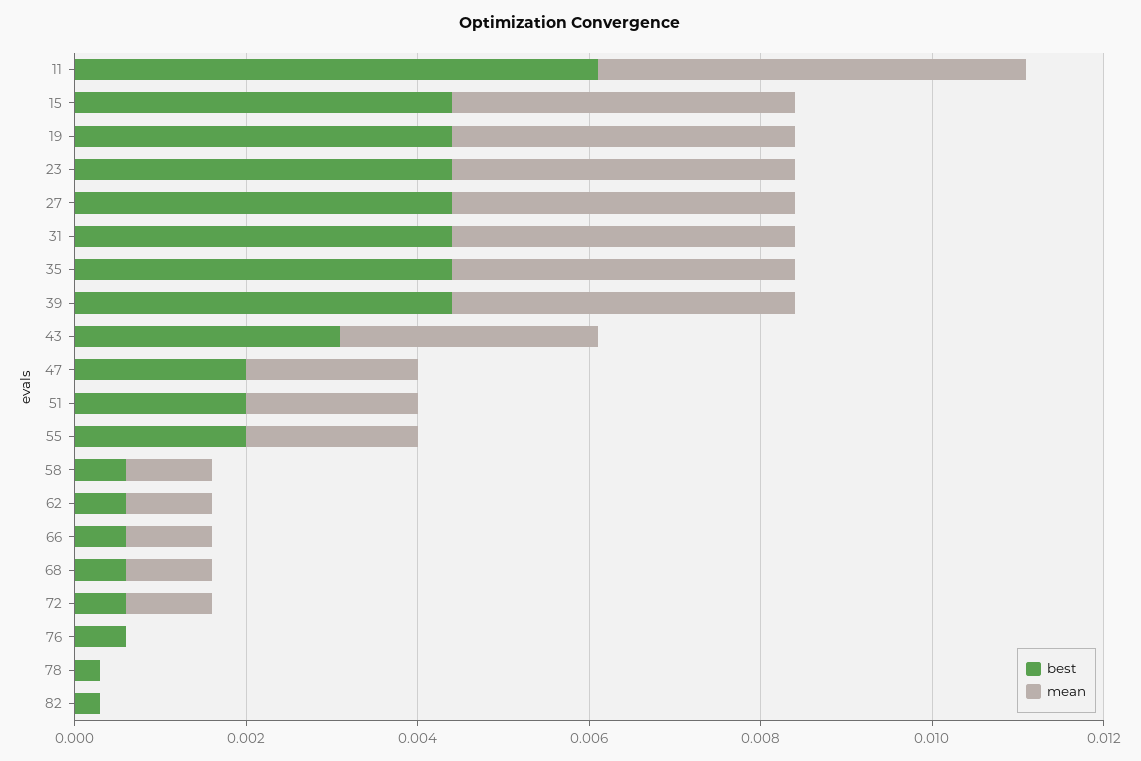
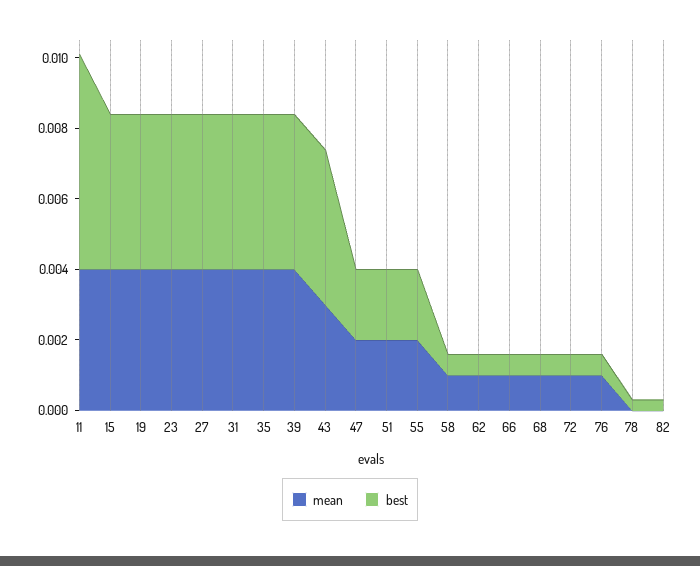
  {
    "best": {
      "11": 0.006,
      "15": 0.0045,
      "19": 0.0045,
      "23": 0.0045,
      "27": 0.0045,
      "31": 0.0045,
      "35": 0.0045,
      "39": 0.0045,
-     "43": 0.003,
+     "43": 0.0045,
      "47": 0.002,
      "51": 0.002,
      "55": 0.002,
      "58": 0.0005,
      "62": 0.0005,
      "66": 0.0005,
      "68": 0.0005,
      "72": 0.0005,
      "76": 0.0005,
      "78": 0.0005,
      "82": 0.0005
    },
    "mean": {
-     "11": 0.005,
+     "11": 0.004,
      "15": 0.004,
      "19": 0.004,
      "23": 0.004,
      "27": 0.004,
      "31": 0.004,
      "35": 0.004,
      "39": 0.004,
      "43": 0.003,
      "47": 0.002,
      "51": 0.002,
      "55": 0.002,
      "58": 0.001,
      "62": 0.001,
      "66": 0.001,
      "68": 0.001,
      "72": 0.001,
-     "76": 0,
+     "76": 0.001,
      "78": 0,
      "82": 0
    }
  }

